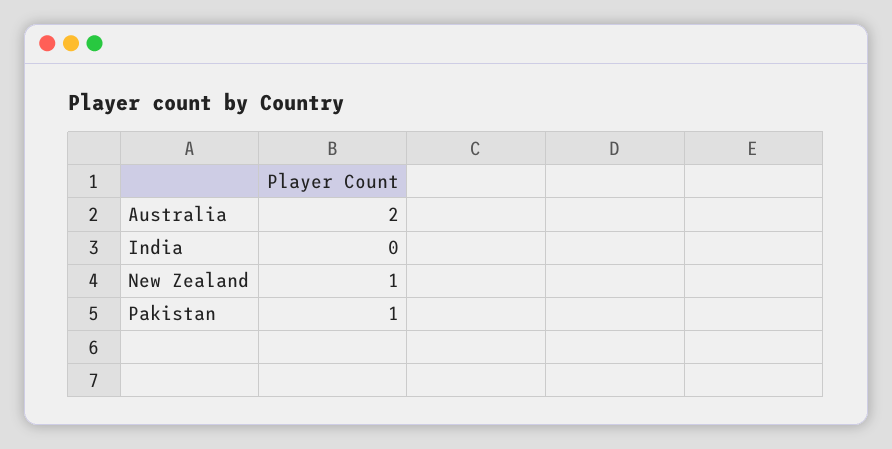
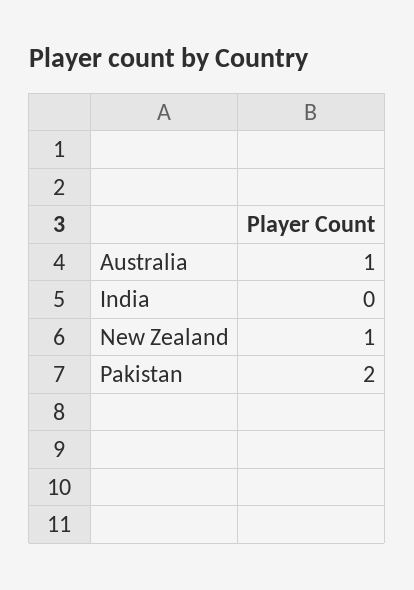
  {
-   "Australia": 2,
+   "Australia": 1,
    "India": 0,
    "New Zealand": 1,
-   "Pakistan": 1
+   "Pakistan": 2
  }

